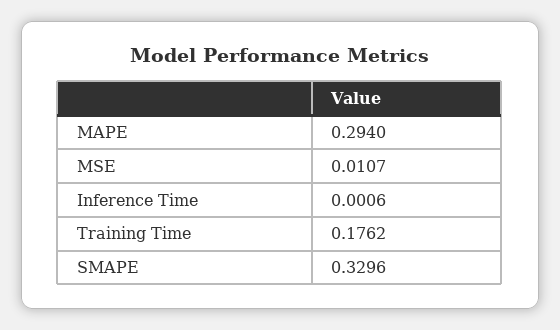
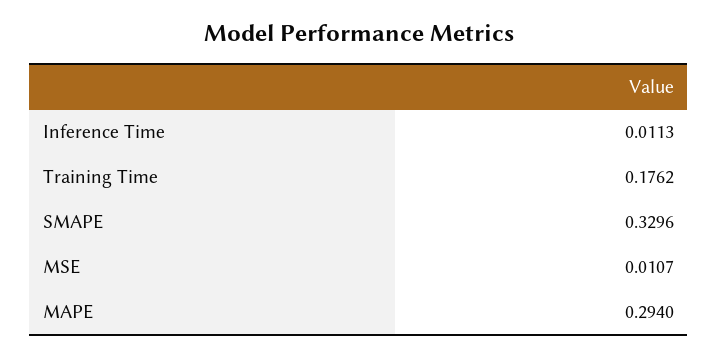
  {
    "MAPE": 0.294,
    "MSE": 0.0107,
-   "Inference Time": 0.0006,
+   "Inference Time": 0.0113,
    "Training Time": 0.1762,
    "SMAPE": 0.3296
  }

